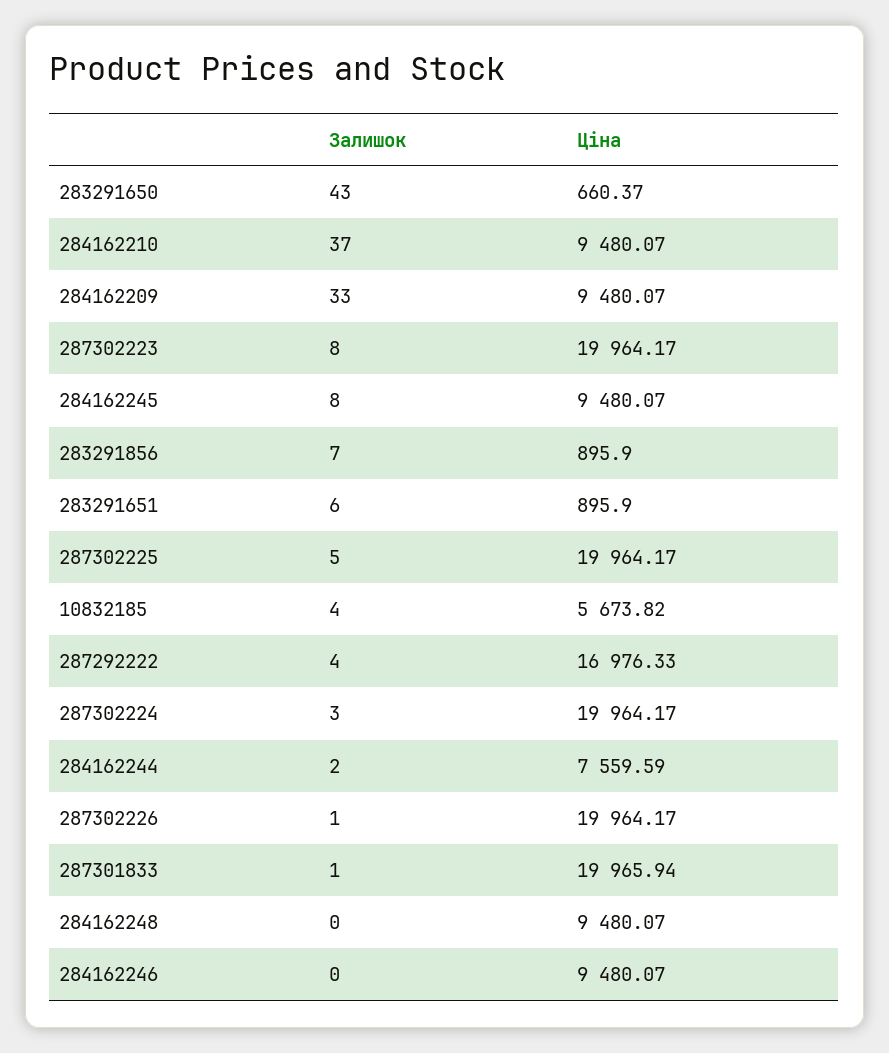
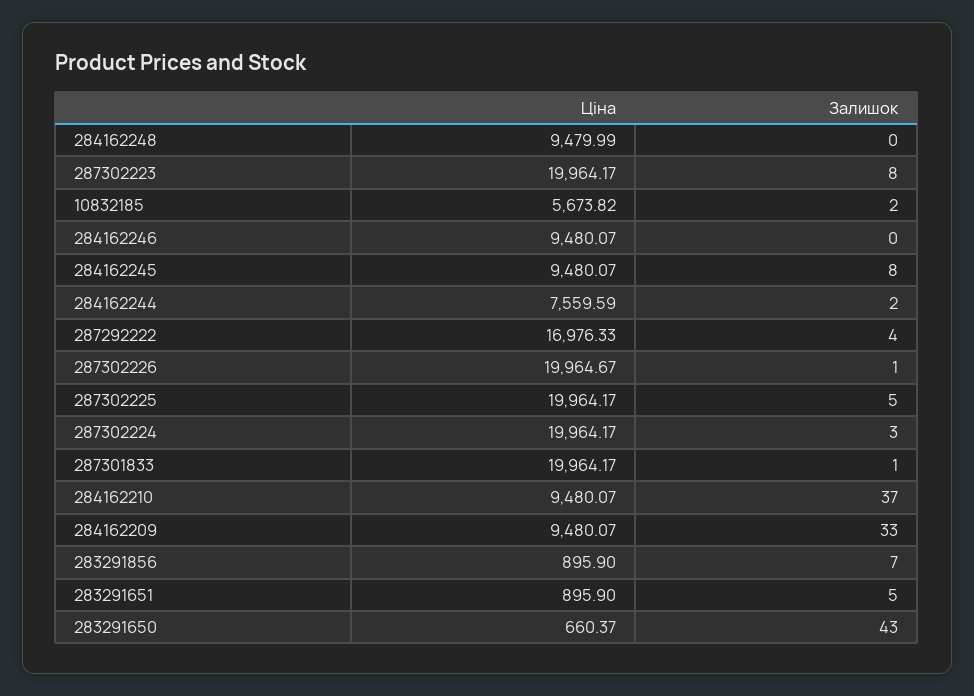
  {
    "Залишок": {
      "283291650": 43,
      "284162210": 37,
      "284162209": 33,
      "287302223": 8,
      "284162245": 8,
      "283291856": 7,
-     "283291651": 6,
+     "283291651": 5,
      "287302225": 5,
-     "10832185": 4,
+     "10832185": 2,
      "287292222": 4,
      "287302224": 3,
      "284162244": 2,
      "287302226": 1,
      "287301833": 1,
      "284162248": 0,
      "284162246": 0
    },
    "Ціна": {
      "283291650": 660.37,
      "284162210": 9480.07,
      "284162209": 9480.07,
      "287302223": 19964.17,
      "284162245": 9480.07,
      "283291856": 895.9,
      "283291651": 895.9,
      "287302225": 19964.17,
      "10832185": 5673.82,
      "287292222": 16976.33,
      "287302224": 19964.17,
      "284162244": 7559.59,
-     "287302226": 19964.17,
+     "287302226": 19964.67,
-     "287301833": 19965.94,
+     "287301833": 19964.17,
-     "284162248": 9480.07,
+     "284162248": 9479.99,
      "284162246": 9480.07
    }
  }

